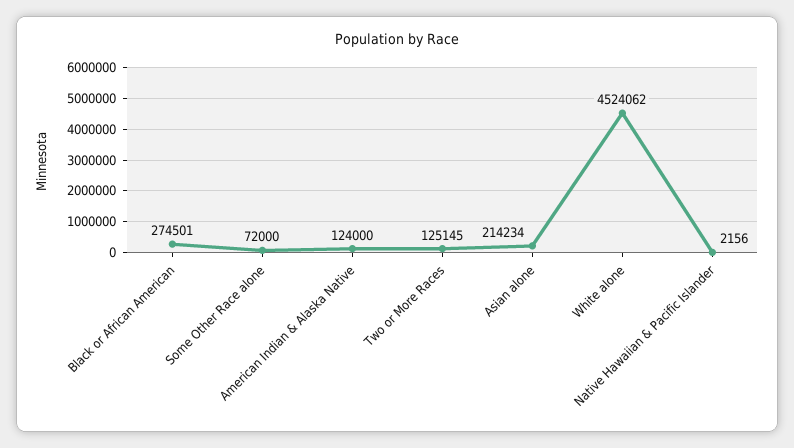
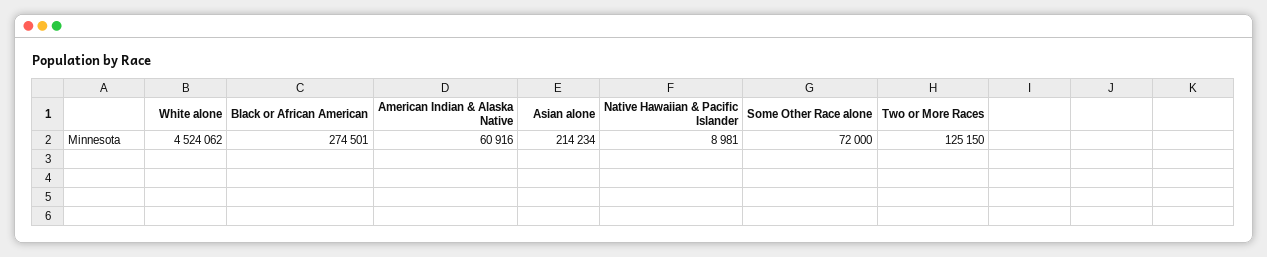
  {
    "Black or African American": 274501,
    "Some Other Race alone": 72000,
-   "American Indian & Alaska Native": 124000,
+   "American Indian & Alaska Native": 60916,
-   "Two or More Races": 125145,
+   "Two or More Races": 125150,
    "Asian alone": 214234,
    "White alone": 4524062,
-   "Native Hawaiian & Pacific Islander": 2156
+   "Native Hawaiian & Pacific Islander": 8981
  }

